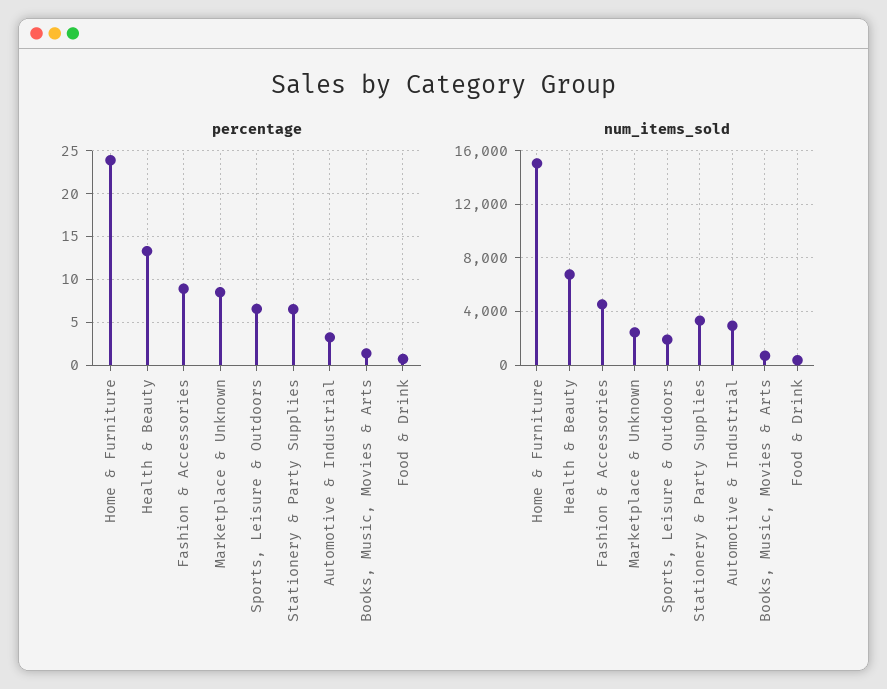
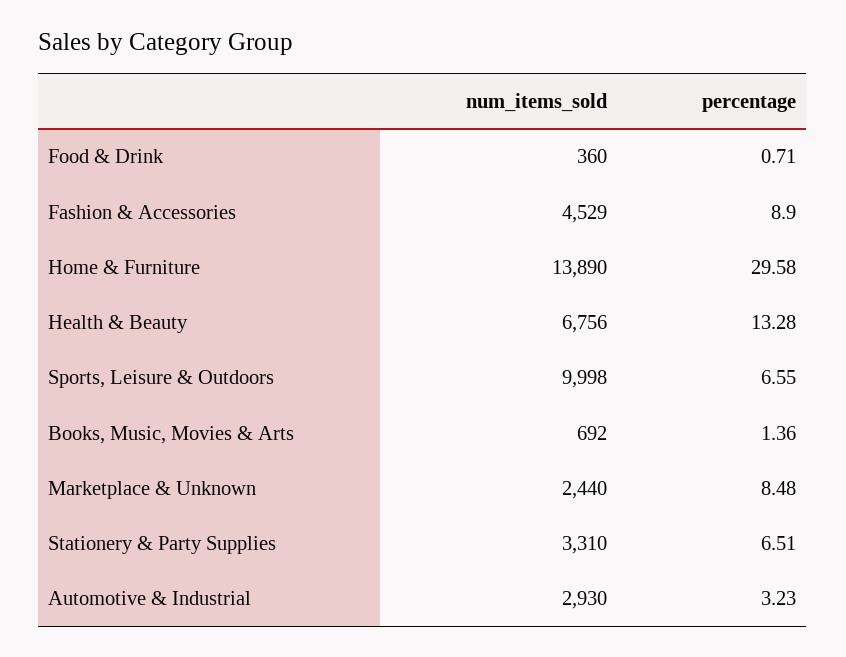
  {
    "percentage": {
-     "Home & Furniture": 24,
+     "Home & Furniture": 29.58,
      "Health & Beauty": 13.28,
      "Fashion & Accessories": 8.9,
      "Marketplace & Unknown": 8.48,
      "Sports, Leisure & Outdoors": 6.55,
      "Stationery & Party Supplies": 6.51,
      "Automotive & Industrial": 3.23,
      "Books, Music, Movies & Arts": 1.36,
      "Food & Drink": 0.71
    },
    "num_items_sold": {
-     "Home & Furniture": 15000,
+     "Home & Furniture": 13890,
      "Health & Beauty": 6756,
      "Fashion & Accessories": 4529,
      "Marketplace & Unknown": 2440,
-     "Sports, Leisure & Outdoors": 2000,
+     "Sports, Leisure & Outdoors": 9998,
      "Stationery & Party Supplies": 3310,
      "Automotive & Industrial": 2930,
      "Books, Music, Movies & Arts": 692,
      "Food & Drink": 360
    }
  }

